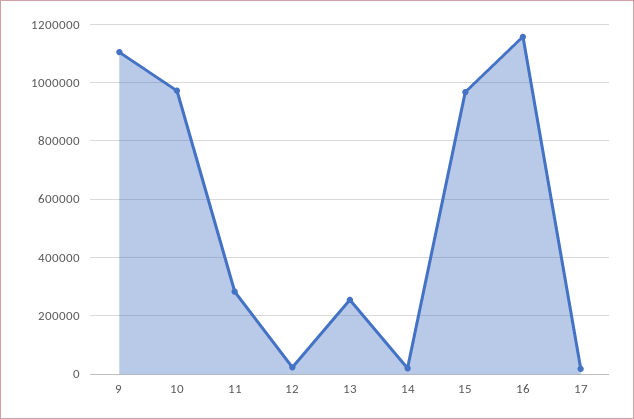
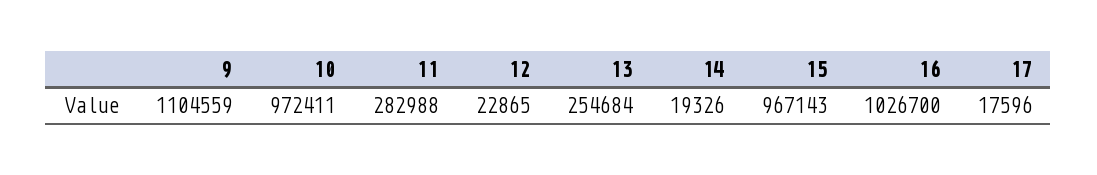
  {
    "9": 1104559,
    "10": 972411,
    "11": 282988,
    "12": 22865,
    "13": 254684,
    "14": 19326,
    "15": 967143,
-   "16": 1150000,
+   "16": 1026700,
    "17": 17596
  }

